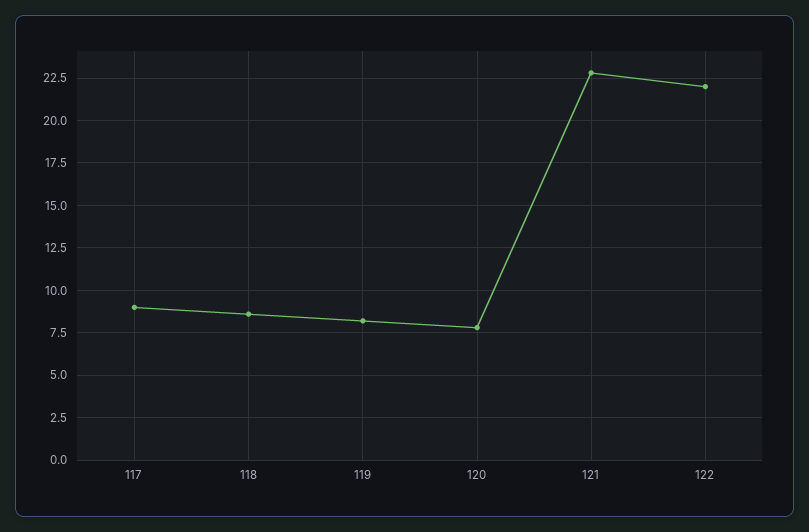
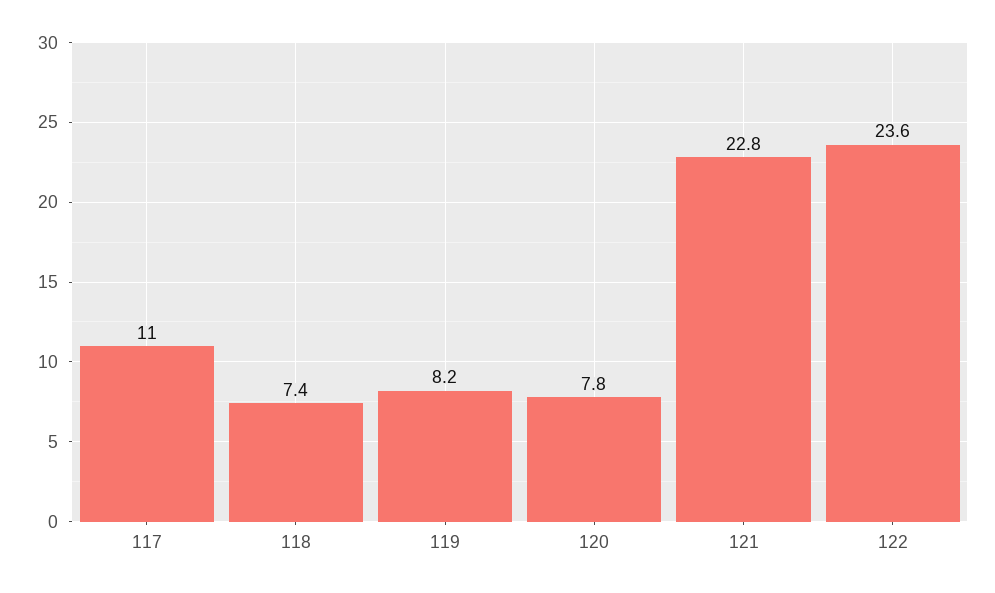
  {
-   "117": 9,
+   "117": 11,
-   "118": 8.5,
+   "118": 7.4,
    "119": 8.2,
    "120": 7.8,
    "121": 22.8,
-   "122": 22
+   "122": 23.6
  }

